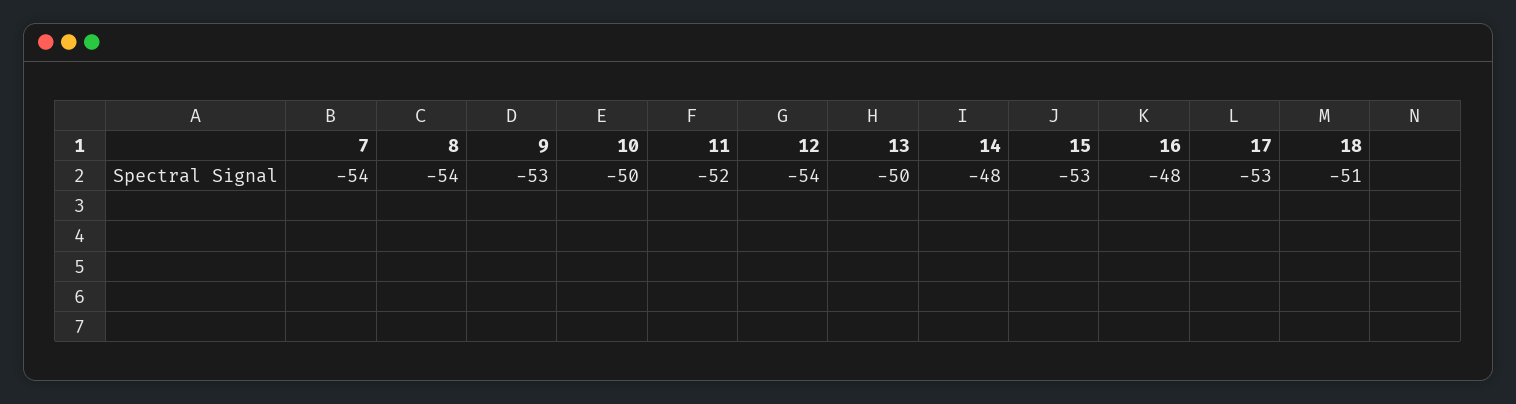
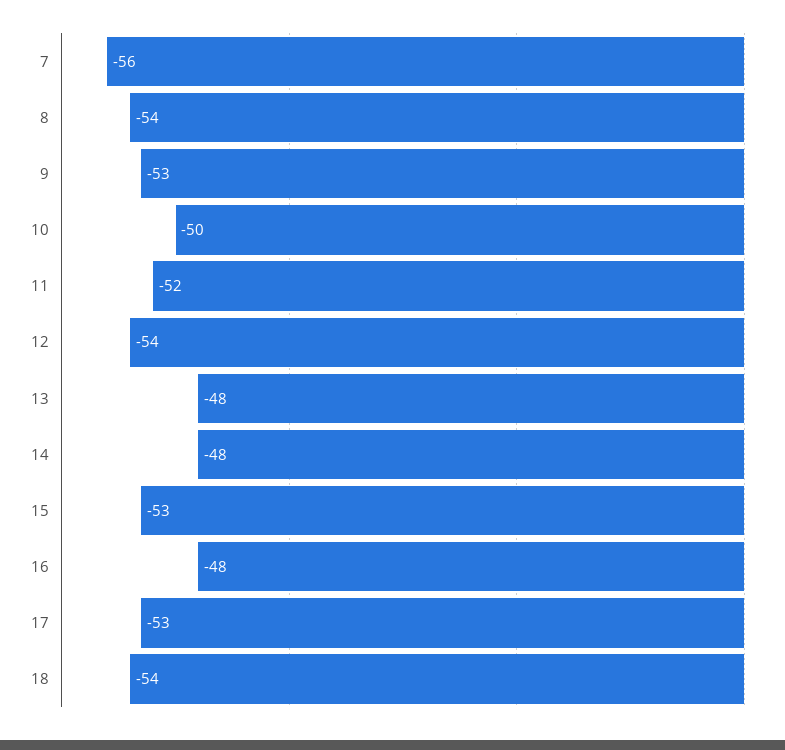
  {
-   "7": -54,
+   "7": -56,
    "8": -54,
    "9": -53,
    "10": -50,
    "11": -52,
    "12": -54,
-   "13": -50,
+   "13": -48,
    "14": -48,
    "15": -53,
    "16": -48,
    "17": -53,
-   "18": -51
+   "18": -54
  }

